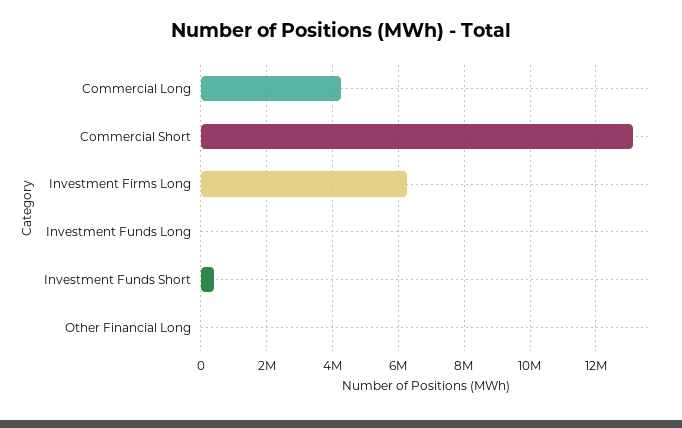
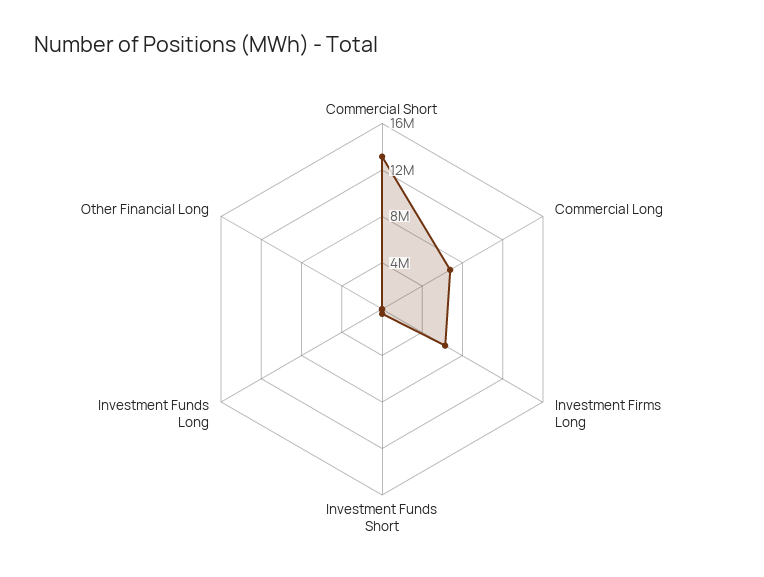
  {
-   "Commercial Long": 4200000,
+   "Commercial Long": 7000000,
    "Commercial Short": 13200000,
    "Investment Firms Long": 6200000,
    "Investment Funds Long": 0,
    "Investment Funds Short": 400000,
    "Other Financial Long": 0
  }

